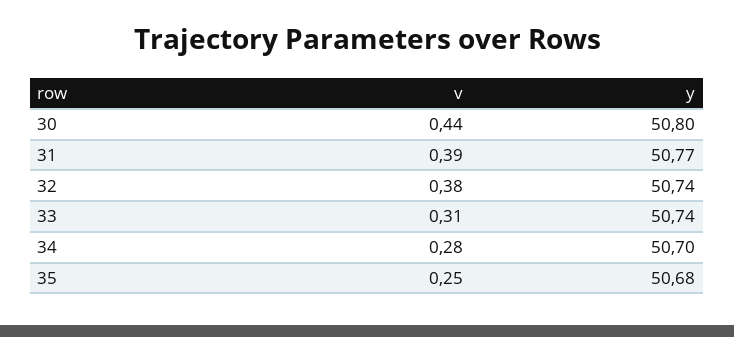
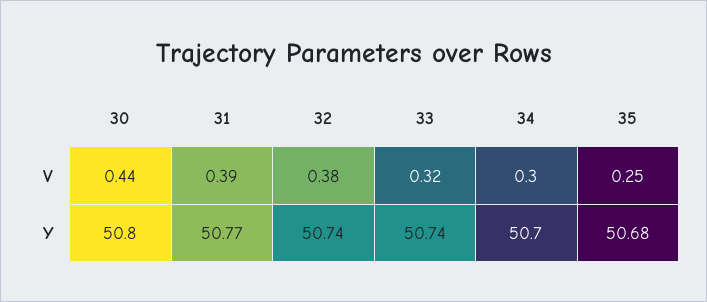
  {
    "v": {
      "30": 0.44,
      "31": 0.39,
      "32": 0.38,
-     "33": 0.31,
+     "33": 0.32,
-     "34": 0.28,
+     "34": 0.3,
      "35": 0.25
    },
    "y": {
      "30": 50.8,
      "31": 50.77,
      "32": 50.74,
      "33": 50.74,
      "34": 50.7,
      "35": 50.68
    }
  }

